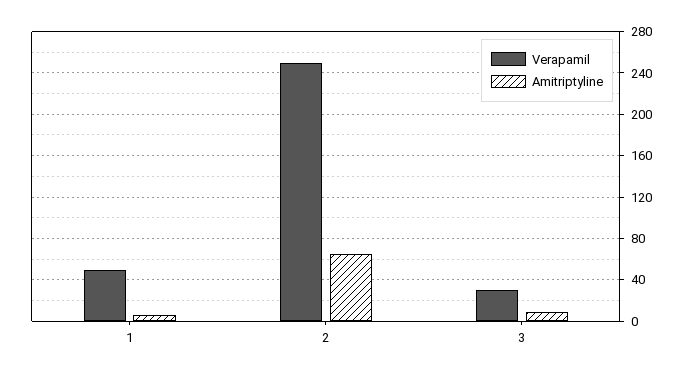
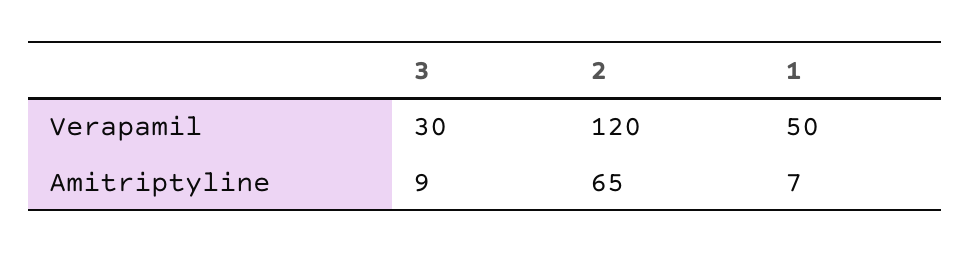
  {
    "Verapamil": {
      "1": 50,
-     "2": 250,
+     "2": 120,
      "3": 30
    },
    "Amitriptyline": {
      "1": 7,
      "2": 65,
      "3": 9
    }
  }

